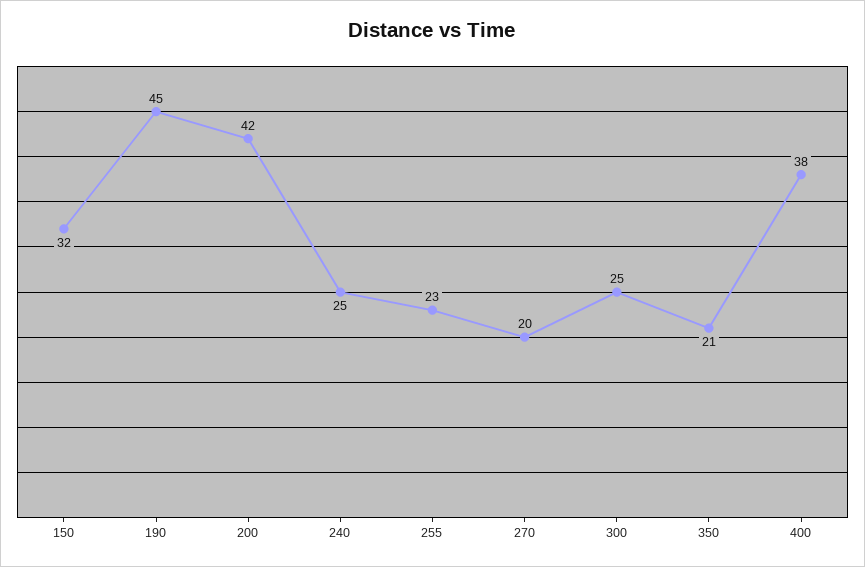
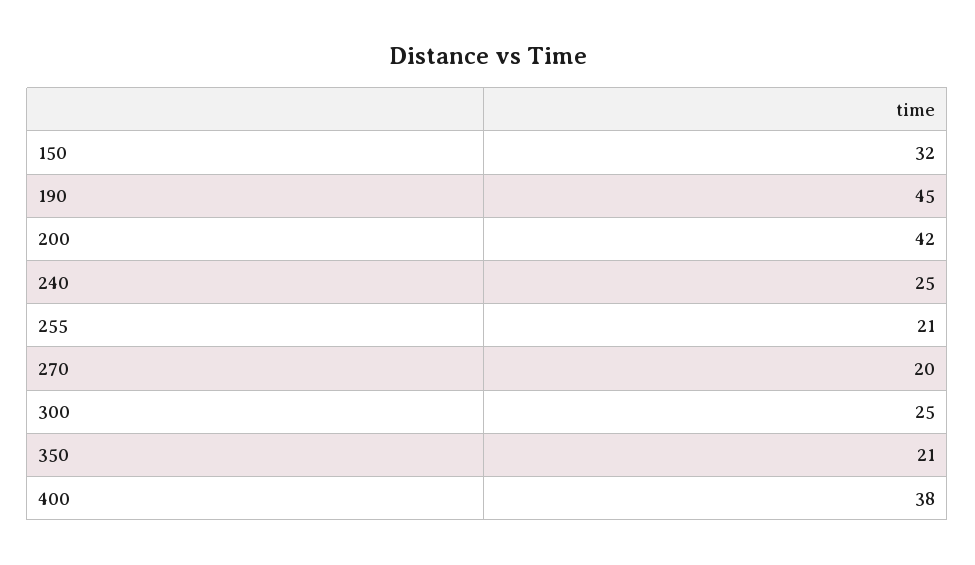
  {
    "150": 32,
    "190": 45,
    "200": 42,
    "240": 25,
-   "255": 23,
+   "255": 21,
    "270": 20,
    "300": 25,
    "350": 21,
    "400": 38
  }

